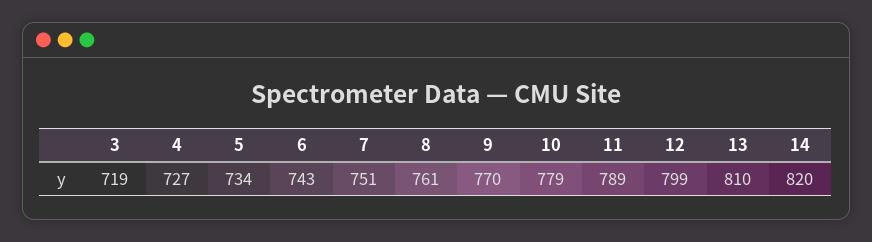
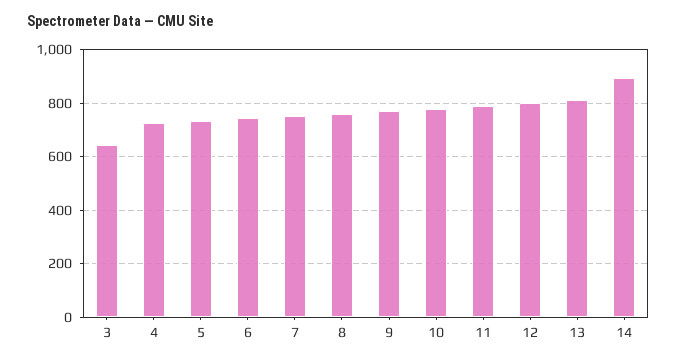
  {
-   "3": 719,
+   "3": 650,
    "4": 727,
    "5": 734,
    "6": 743,
    "7": 751,
    "8": 761,
    "9": 770,
    "10": 779,
    "11": 789,
    "12": 799,
    "13": 810,
-   "14": 820
+   "14": 900
  }

